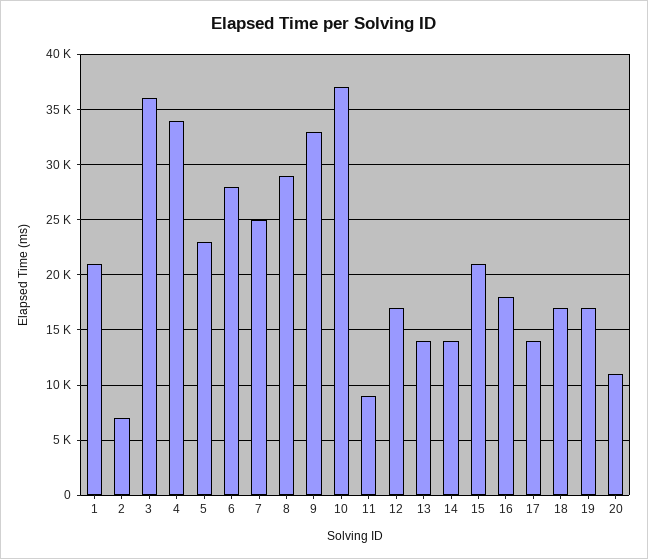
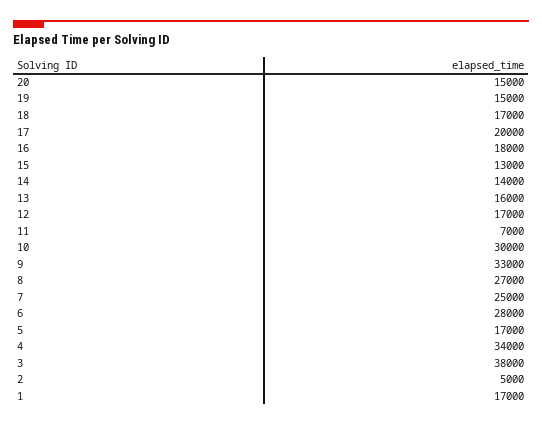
  {
-   "1": 21000,
+   "1": 17000,
-   "2": 7000,
+   "2": 5000,
-   "3": 36000,
+   "3": 38000,
    "4": 34000,
-   "5": 23000,
+   "5": 17000,
    "6": 28000,
    "7": 25000,
-   "8": 29000,
+   "8": 27000,
    "9": 33000,
-   "10": 37000,
+   "10": 30000,
-   "11": 9000,
+   "11": 7000,
    "12": 17000,
-   "13": 14000,
+   "13": 16000,
    "14": 14000,
-   "15": 21000,
+   "15": 13000,
    "16": 18000,
-   "17": 14000,
+   "17": 20000,
    "18": 17000,
-   "19": 17000,
+   "19": 15000,
-   "20": 11000
+   "20": 15000
  }

